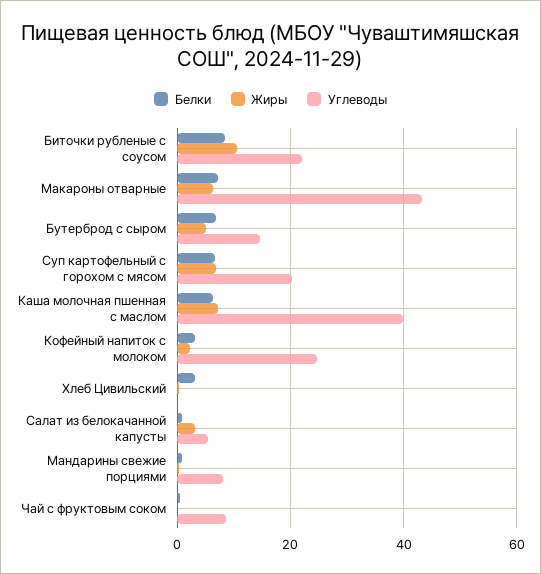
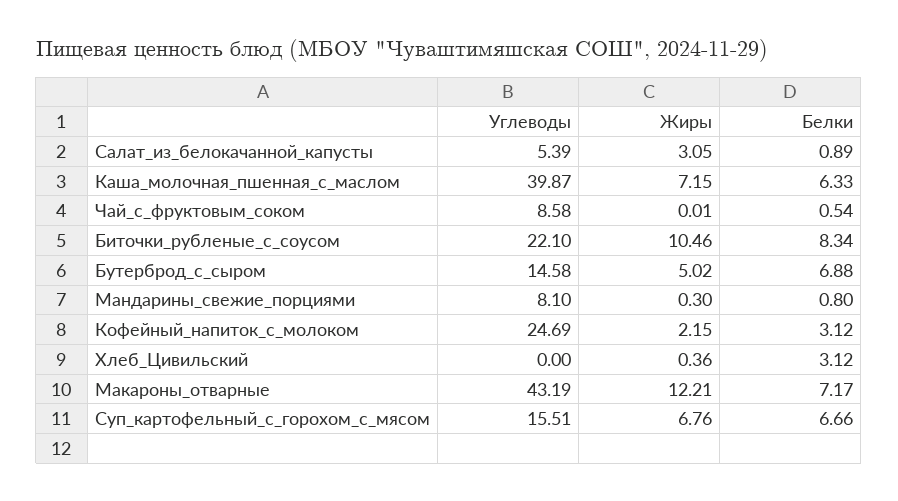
  {
    "Белки": {
      "Биточки рубленые с соусом": 8.34,
      "Макароны отварные": 7.17,
      "Бутерброд с сыром": 6.88,
      "Суп картофельный с горохом с мясом": 6.66,
      "Каша молочная пшенная с маслом": 6.33,
      "Кофейный напиток с молоком": 3.12,
      "Хлеб Цивильский": 3.12,
      "Салат из белокачанной капусты": 0.89,
      "Мандарины свежие порциями": 0.8,
      "Чай с фруктовым соком": 0.54
    },
    "Жиры": {
      "Биточки рубленые с соусом": 10.46,
-     "Макароны отварные": 6,
+     "Макароны отварные": 12.21,
      "Бутерброд с сыром": 5.02,
      "Суп картофельный с горохом с мясом": 6.76,
      "Каша молочная пшенная с маслом": 7.15,
      "Кофейный напиток с молоком": 2.15,
      "Хлеб Цивильский": 0.36,
      "Салат из белокачанной капусты": 3.05,
      "Мандарины свежие порциями": 0.3,
      "Чай с фруктовым соком": 0.01
    },
    "Углеводы": {
      "Биточки рубленые с соусом": 22.1,
      "Макароны отварные": 43.19,
      "Бутерброд с сыром": 14.58,
-     "Суп картофельный с горохом с мясом": 20,
+     "Суп картофельный с горохом с мясом": 15.51,
      "Каша молочная пшенная с маслом": 39.87,
      "Кофейный напиток с молоком": 24.69,
      "Хлеб Цивильский": 0,
      "Салат из белокачанной капусты": 5.39,
      "Мандарины свежие порциями": 8.1,
      "Чай с фруктовым соком": 8.58
    }
  }

